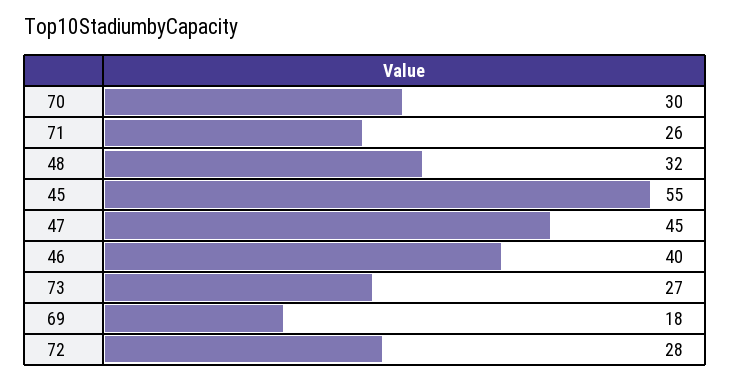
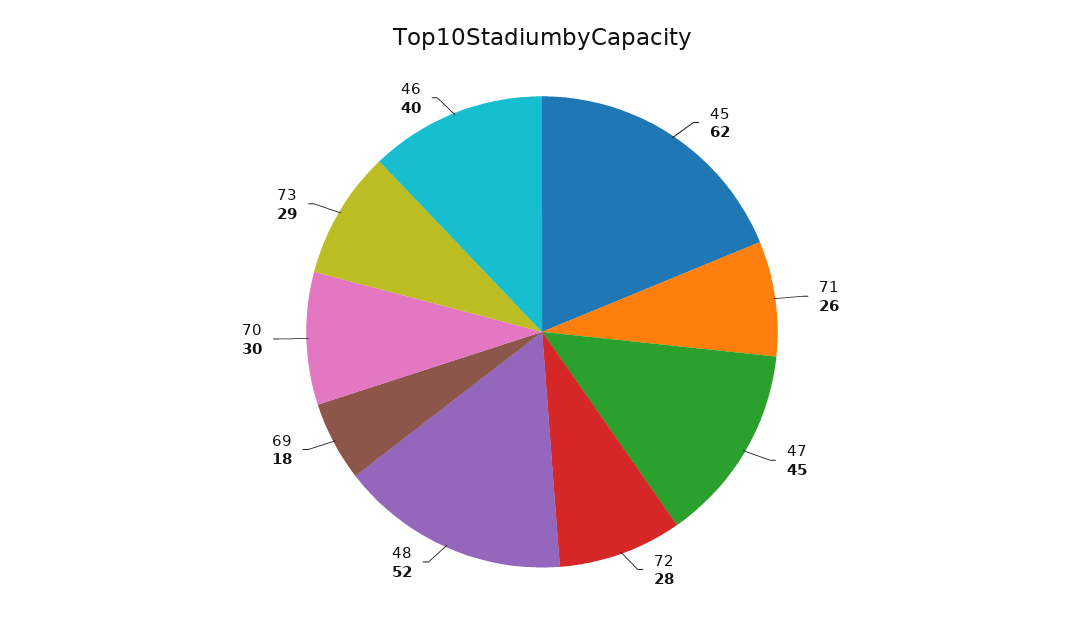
  {
    "70": 30,
    "71": 26,
-   "48": 32,
+   "48": 52,
-   "45": 55,
+   "45": 62,
    "47": 45,
    "46": 40,
-   "73": 27,
+   "73": 29,
    "69": 18,
    "72": 28
  }

